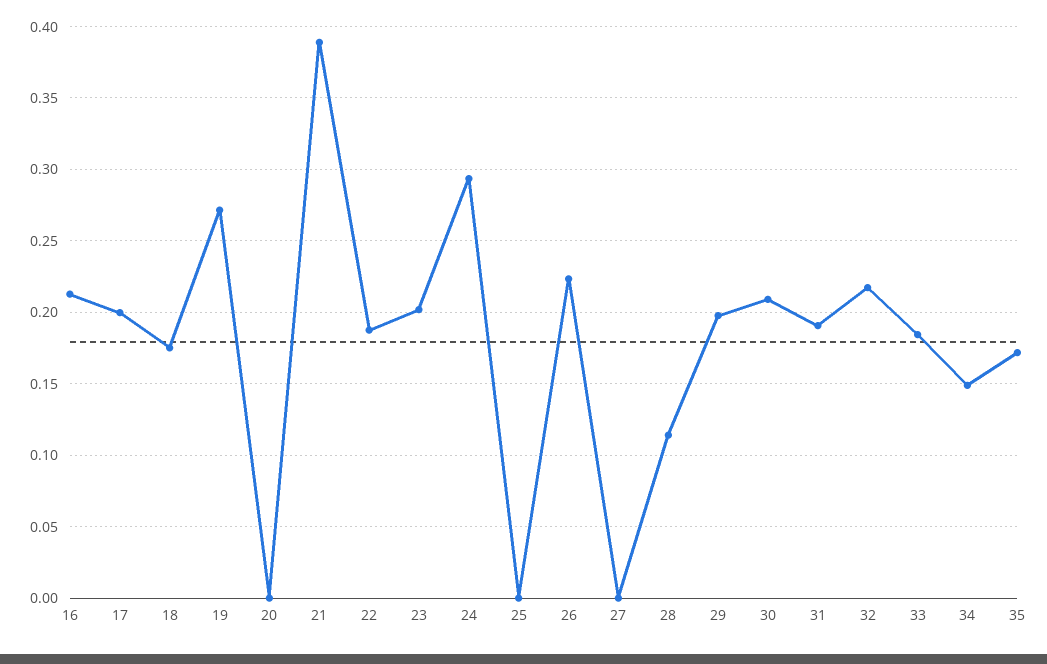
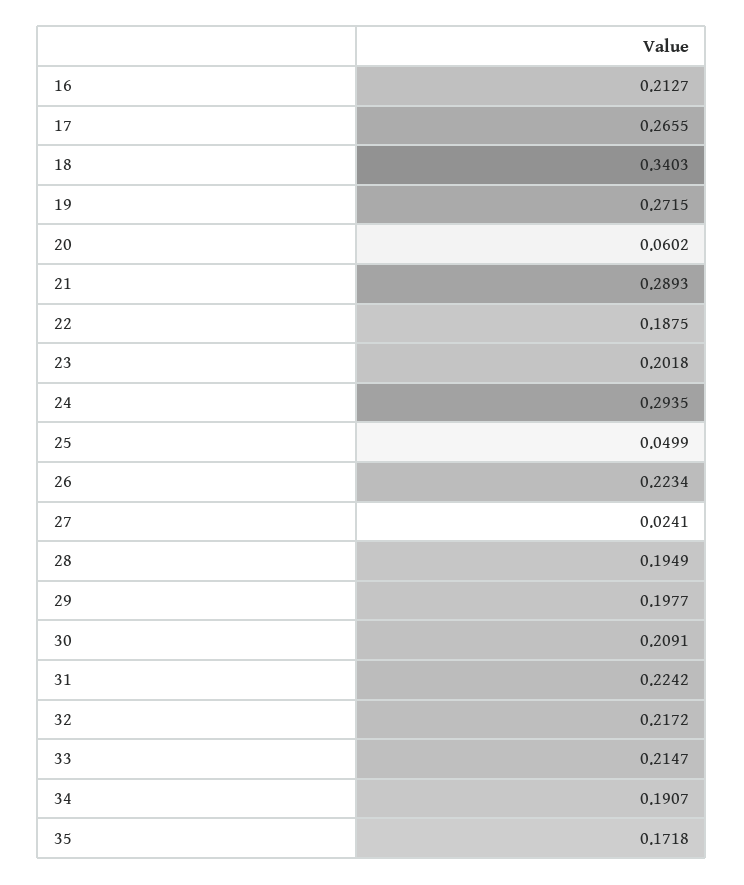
  {
    "16": 0.2127,
-   "17": 0.2,
+   "17": 0.2655,
-   "18": 0.175,
+   "18": 0.3403,
    "19": 0.2715,
-   "20": 0,
+   "20": 0.0602,
-   "21": 0.39,
+   "21": 0.2893,
    "22": 0.1875,
    "23": 0.2018,
    "24": 0.2935,
-   "25": 0,
+   "25": 0.0499,
    "26": 0.2234,
-   "27": 0,
+   "27": 0.0241,
-   "28": 0.115,
+   "28": 0.1949,
    "29": 0.1977,
    "30": 0.2091,
-   "31": 0.19,
+   "31": 0.2242,
    "32": 0.2172,
-   "33": 0.185,
+   "33": 0.2147,
-   "34": 0.15,
+   "34": 0.1907,
    "35": 0.1718
  }

